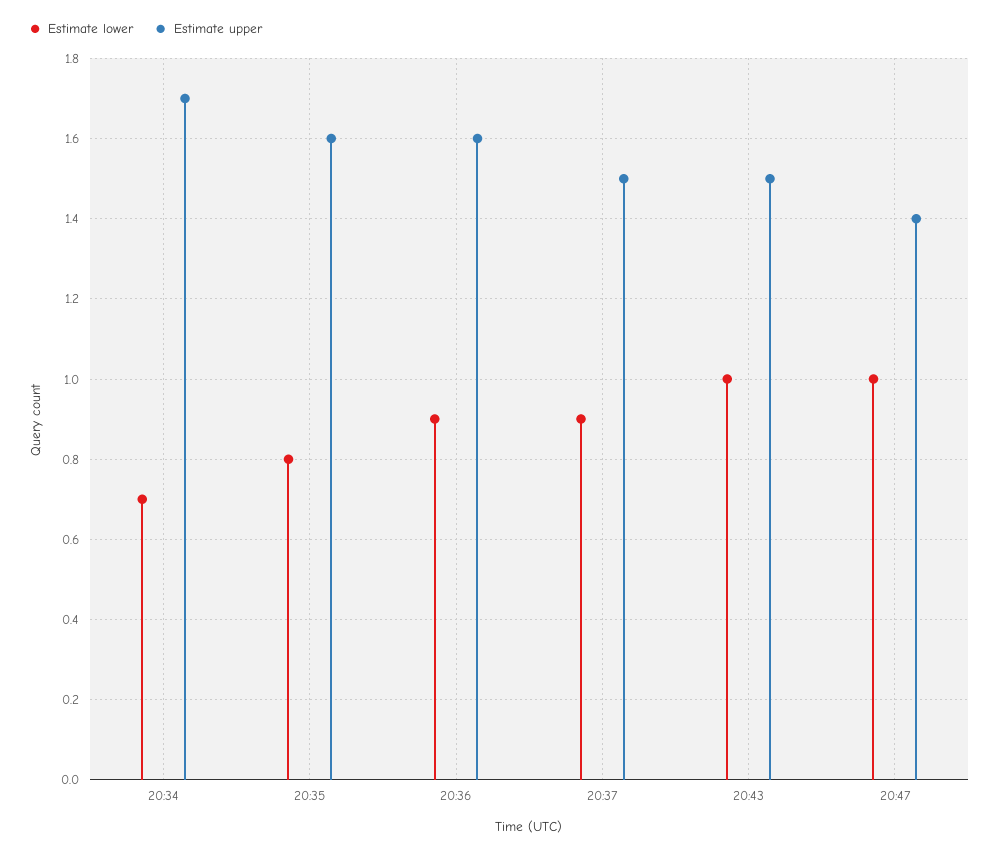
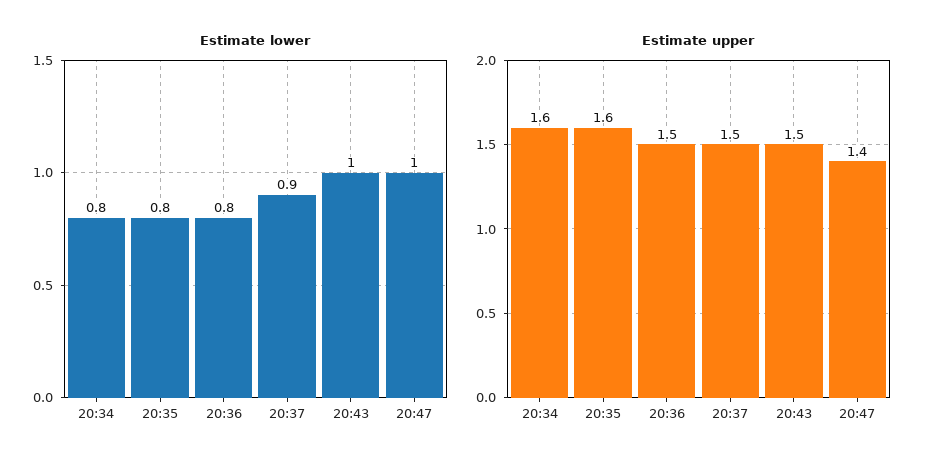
  {
    "Estimate lower": {
-     "20:34": 0.7,
+     "20:34": 0.8,
      "20:35": 0.8,
-     "20:36": 0.9,
+     "20:36": 0.8,
      "20:37": 0.9,
      "20:43": 1,
      "20:47": 1
    },
    "Estimate upper": {
-     "20:34": 1.7,
+     "20:34": 1.6,
      "20:35": 1.6,
-     "20:36": 1.6,
+     "20:36": 1.5,
      "20:37": 1.5,
      "20:43": 1.5,
      "20:47": 1.4
    }
  }

